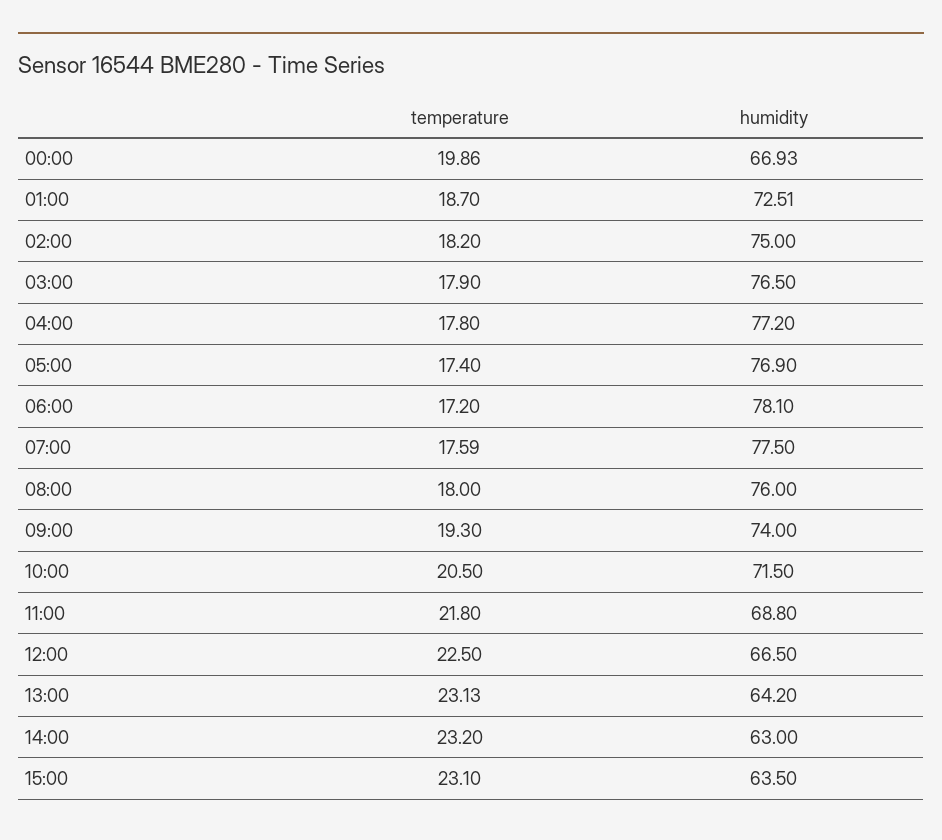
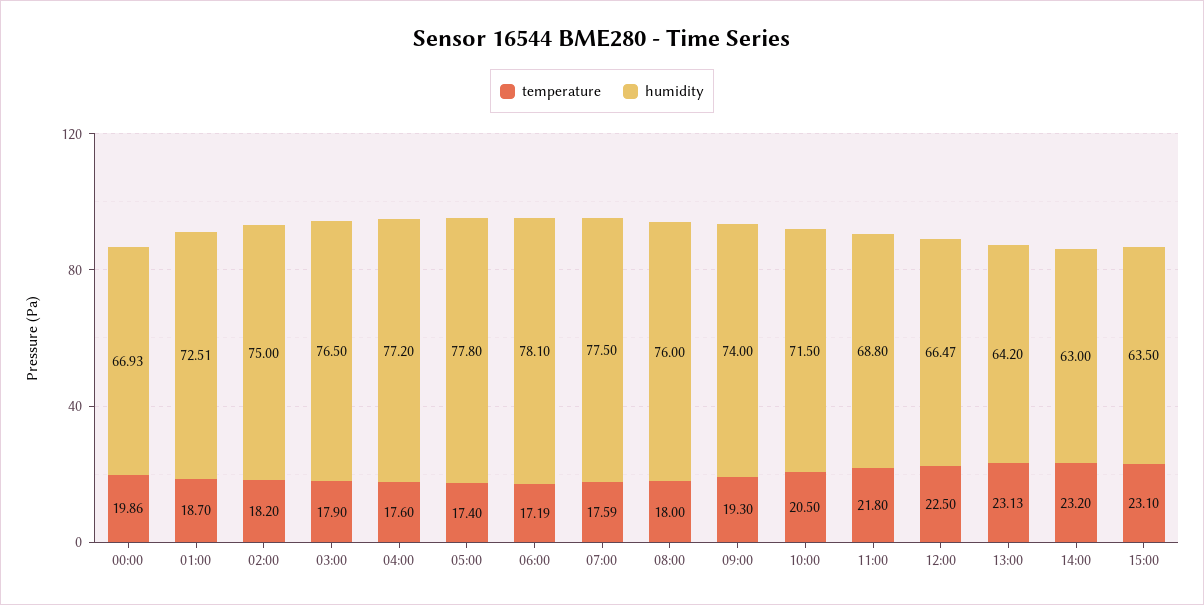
  {
    "temperature": {
      "00:00": 19.86,
      "01:00": 18.7,
      "02:00": 18.2,
      "03:00": 17.9,
-     "04:00": 17.8,
+     "04:00": 17.6,
      "05:00": 17.4,
-     "06:00": 17.2,
+     "06:00": 17.19,
      "07:00": 17.59,
      "08:00": 18,
      "09:00": 19.3,
      "10:00": 20.5,
      "11:00": 21.8,
      "12:00": 22.5,
      "13:00": 23.13,
      "14:00": 23.2,
      "15:00": 23.1
    },
    "humidity": {
      "00:00": 66.93,
      "01:00": 72.51,
      "02:00": 75,
      "03:00": 76.5,
      "04:00": 77.2,
-     "05:00": 76.9,
+     "05:00": 77.8,
      "06:00": 78.1,
      "07:00": 77.5,
      "08:00": 76,
      "09:00": 74,
      "10:00": 71.5,
      "11:00": 68.8,
-     "12:00": 66.5,
+     "12:00": 66.47,
      "13:00": 64.2,
      "14:00": 63,
      "15:00": 63.5
    }
  }

